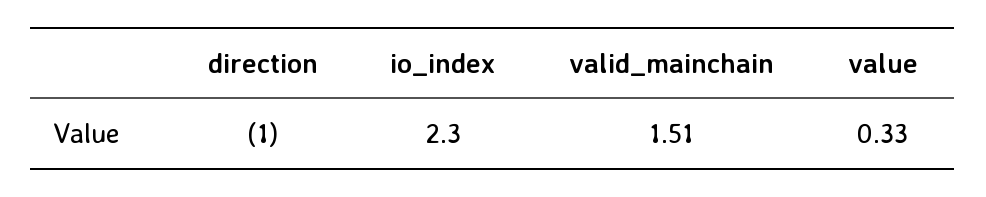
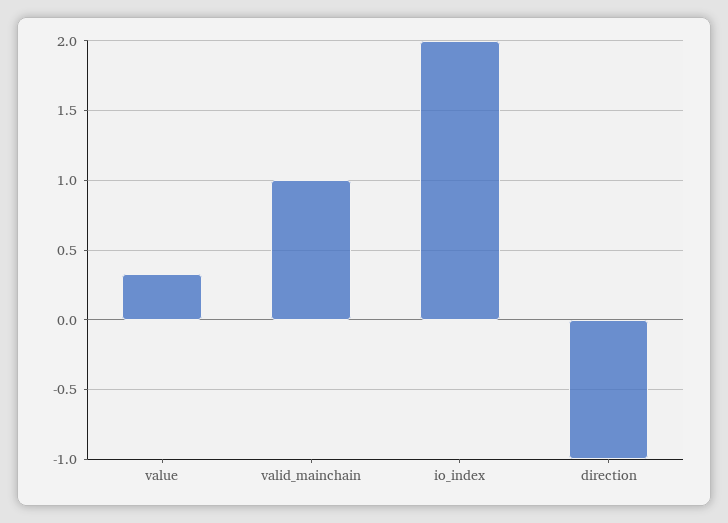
  {
    "direction": -1,
-   "io_index": 2.3,
+   "io_index": 2,
-   "valid_mainchain": 1.51,
+   "valid_mainchain": 1,
    "value": 0.33
  }

